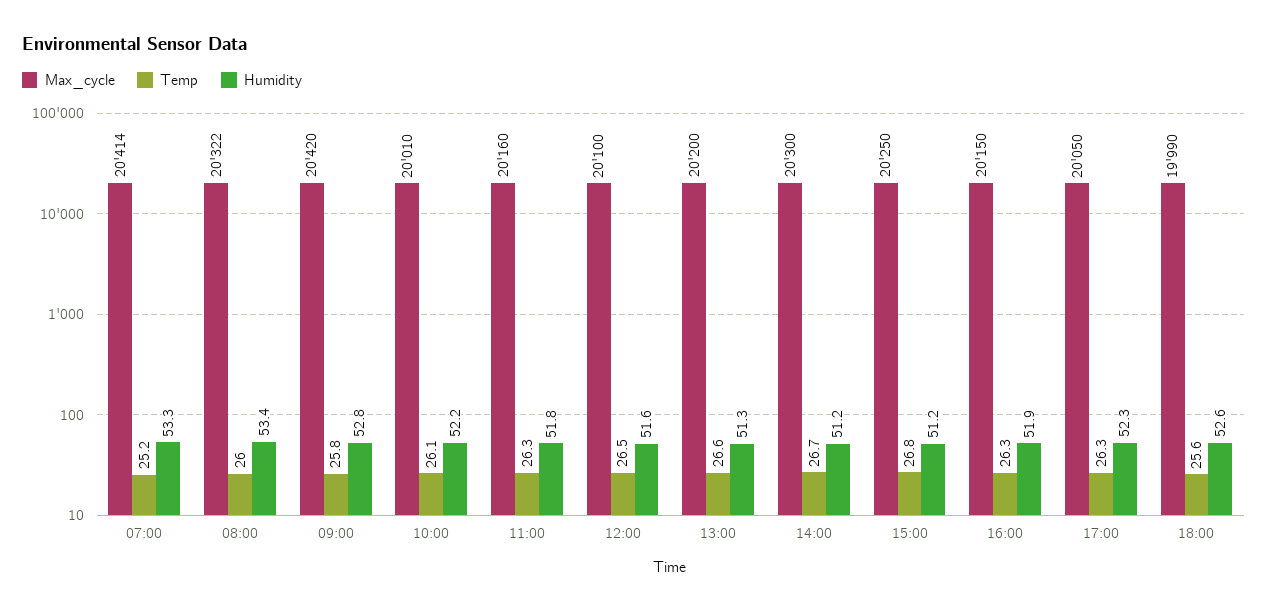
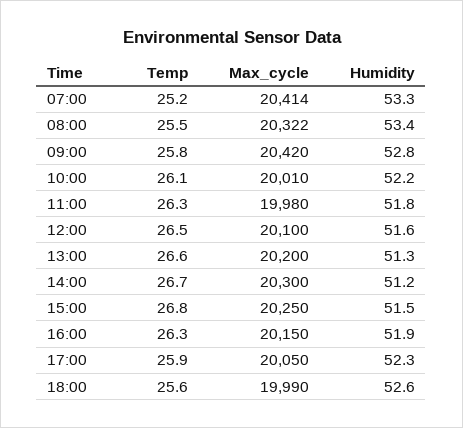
  {
    "Max_cycle": {
      "07:00": 20414,
      "08:00": 20322,
      "09:00": 20420,
      "10:00": 20010,
-     "11:00": 20160,
+     "11:00": 19980,
      "12:00": 20100,
      "13:00": 20200,
      "14:00": 20300,
      "15:00": 20250,
      "16:00": 20150,
      "17:00": 20050,
      "18:00": 19990
    },
    "Temp": {
      "07:00": 25.2,
-     "08:00": 26,
+     "08:00": 25.5,
      "09:00": 25.8,
      "10:00": 26.1,
      "11:00": 26.3,
      "12:00": 26.5,
      "13:00": 26.6,
      "14:00": 26.7,
      "15:00": 26.8,
      "16:00": 26.3,
-     "17:00": 26.3,
+     "17:00": 25.9,
      "18:00": 25.6
    },
    "Humidity": {
      "07:00": 53.3,
      "08:00": 53.4,
      "09:00": 52.8,
      "10:00": 52.2,
      "11:00": 51.8,
      "12:00": 51.6,
      "13:00": 51.3,
      "14:00": 51.2,
-     "15:00": 51.2,
+     "15:00": 51.5,
      "16:00": 51.9,
      "17:00": 52.3,
      "18:00": 52.6
    }
  }

